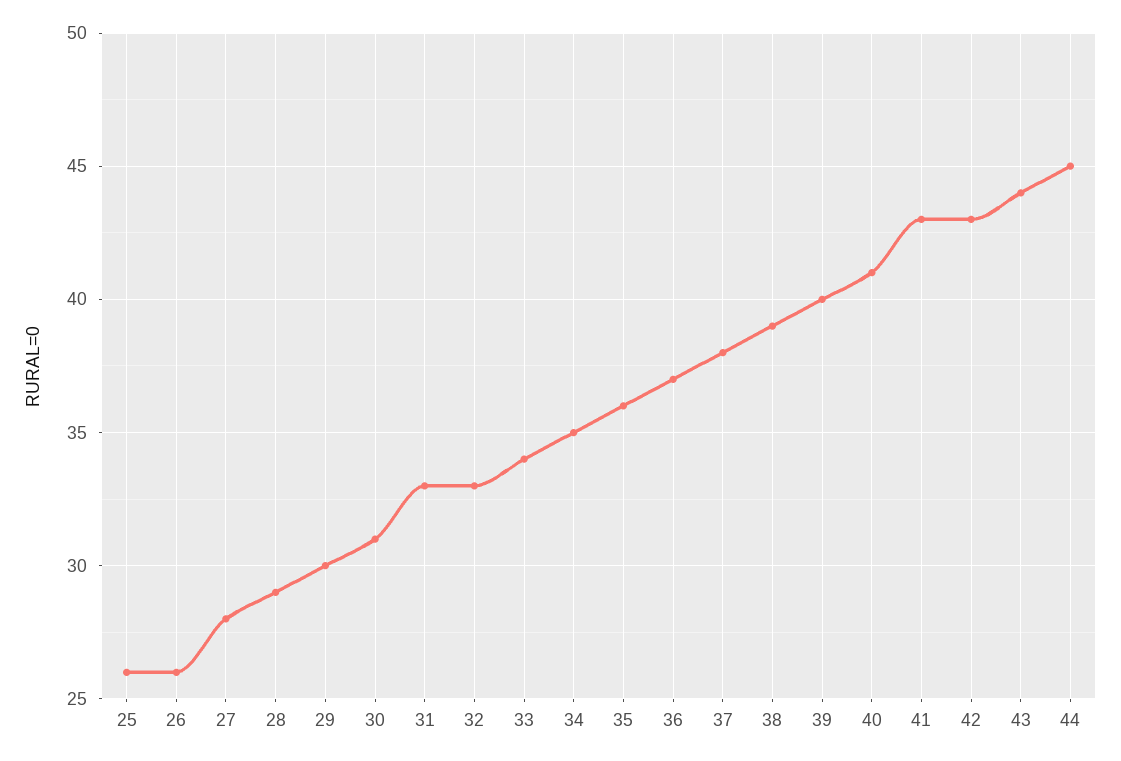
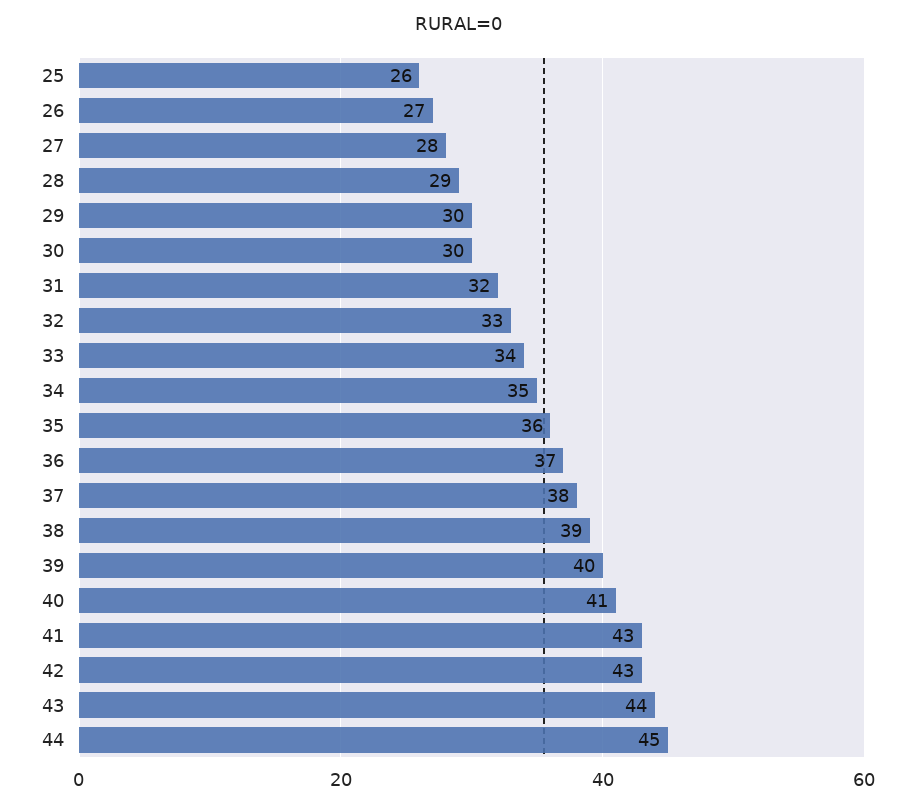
  {
    "25": 26,
-   "26": 26,
+   "26": 27,
    "27": 28,
    "28": 29,
    "29": 30,
-   "30": 31,
+   "30": 30,
-   "31": 33,
+   "31": 32,
    "32": 33,
    "33": 34,
    "34": 35,
    "35": 36,
    "36": 37,
    "37": 38,
    "38": 39,
    "39": 40,
    "40": 41,
    "41": 43,
    "42": 43,
    "43": 44,
    "44": 45
  }

